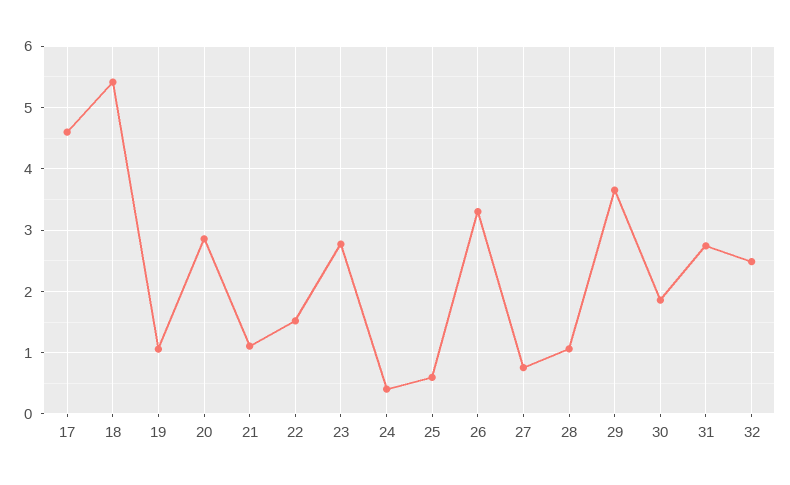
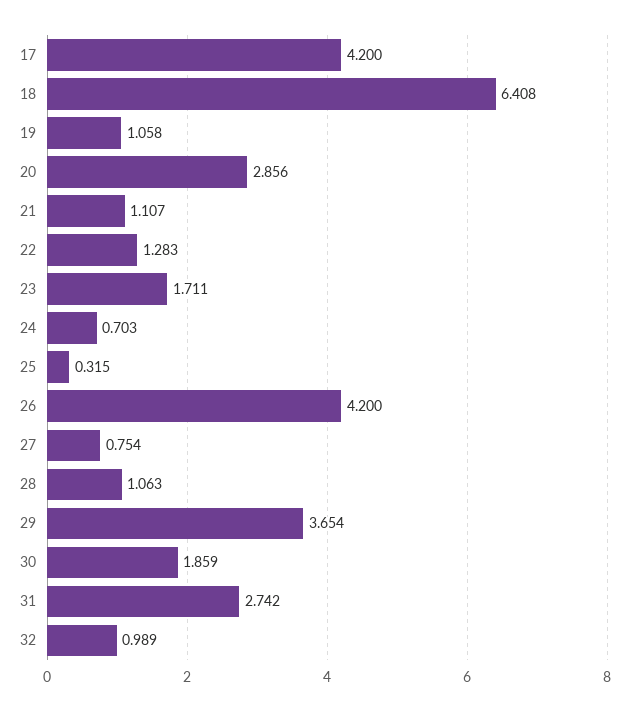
  {
-   "17": 4.6,
+   "17": 4.2,
-   "18": 5.4,
+   "18": 6.408,
    "19": 1.058,
    "20": 2.856,
    "21": 1.107,
-   "22": 1.5,
+   "22": 1.283,
-   "23": 2.8,
+   "23": 1.711,
-   "24": 0.4,
+   "24": 0.703,
-   "25": 0.6,
+   "25": 0.315,
-   "26": 3.3,
+   "26": 4.2,
    "27": 0.754,
    "28": 1.063,
    "29": 3.654,
    "30": 1.859,
    "31": 2.742,
-   "32": 2.5
+   "32": 0.989
  }

